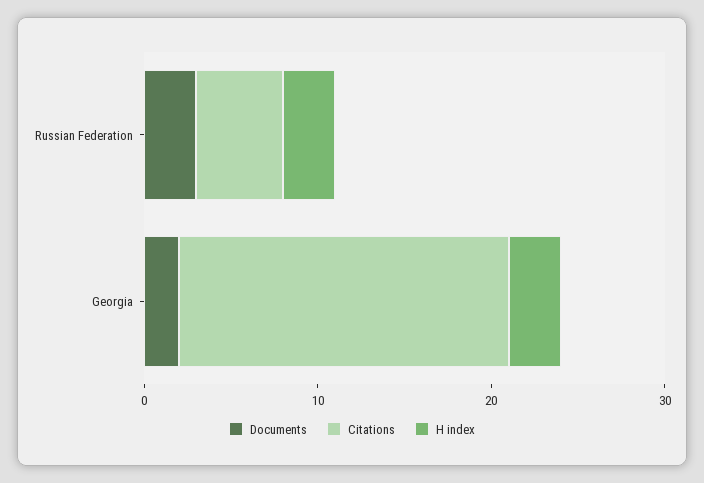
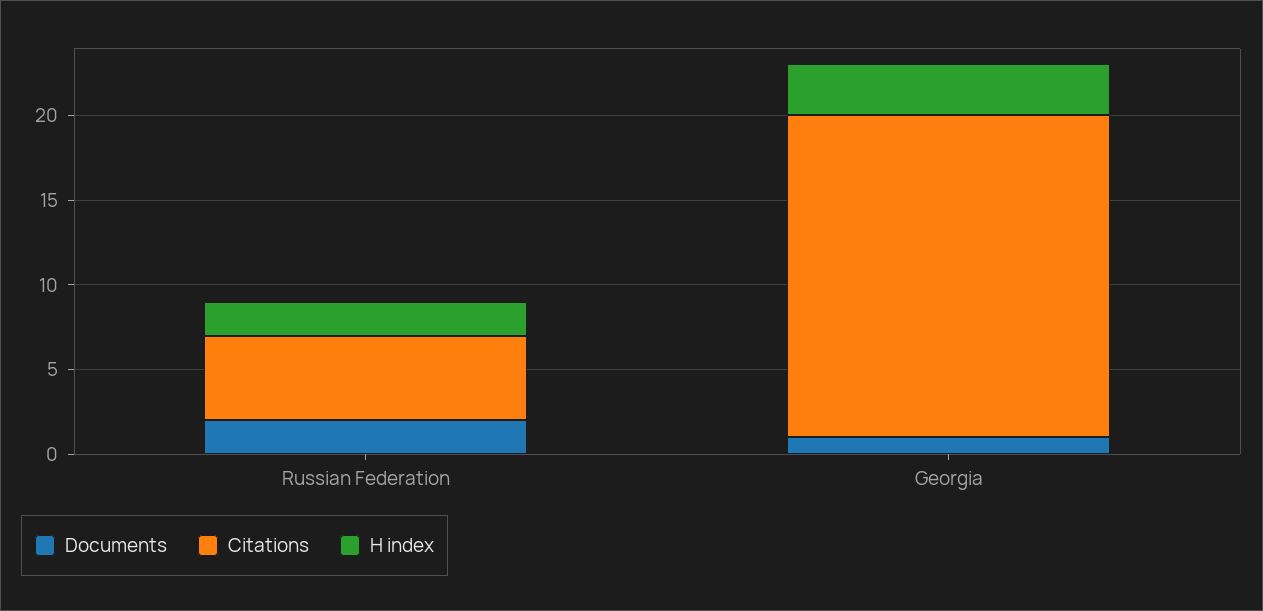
  {
    "Documents": {
-     "Russian Federation": 3,
+     "Russian Federation": 2,
-     "Georgia": 2
+     "Georgia": 1
    },
    "Citations": {
      "Russian Federation": 5,
      "Georgia": 19
    },
    "H index": {
-     "Russian Federation": 3,
+     "Russian Federation": 2,
      "Georgia": 3
    }
  }

